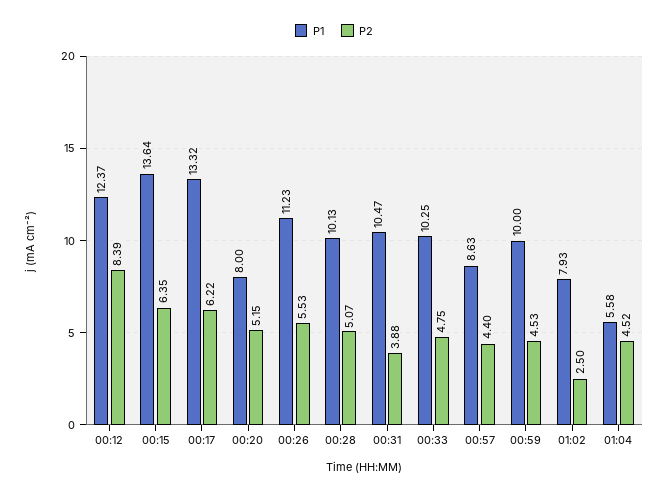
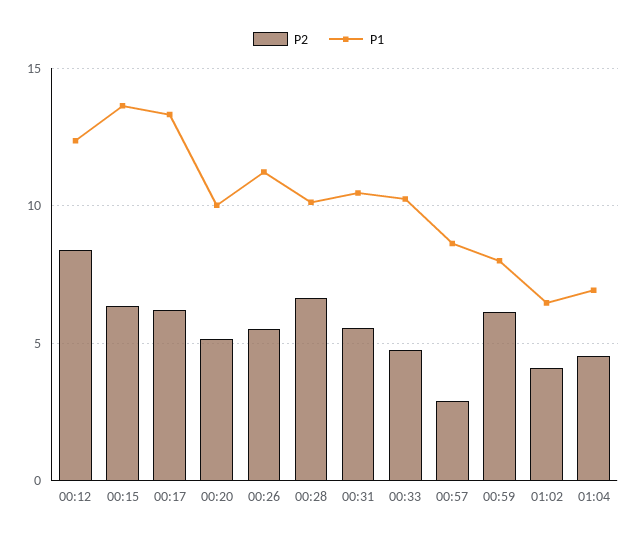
  {
    "P1": {
      "00:12": 12.37,
      "00:15": 13.64,
      "00:17": 13.32,
-     "00:20": 8,
+     "00:20": 10,
      "00:26": 11.23,
      "00:28": 10.13,
      "00:31": 10.47,
      "00:33": 10.25,
      "00:57": 8.63,
-     "00:59": 10,
+     "00:59": 8,
-     "01:02": 7.93,
+     "01:02": 6.5,
-     "01:04": 5.58
+     "01:04": 7
    },
    "P2": {
      "00:12": 8.39,
      "00:15": 6.35,
      "00:17": 6.22,
      "00:20": 5.15,
      "00:26": 5.53,
-     "00:28": 5.07,
+     "00:28": 6.5,
-     "00:31": 3.88,
+     "00:31": 5.5,
      "00:33": 4.75,
-     "00:57": 4.4,
+     "00:57": 3,
-     "00:59": 4.53,
+     "00:59": 6,
-     "01:02": 2.5,
+     "01:02": 4,
      "01:04": 4.52
    }
  }

